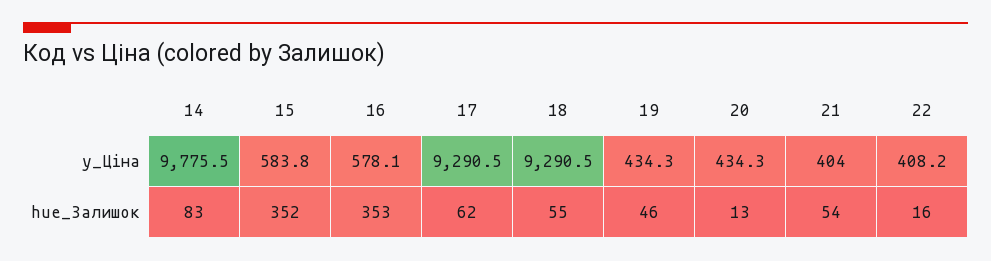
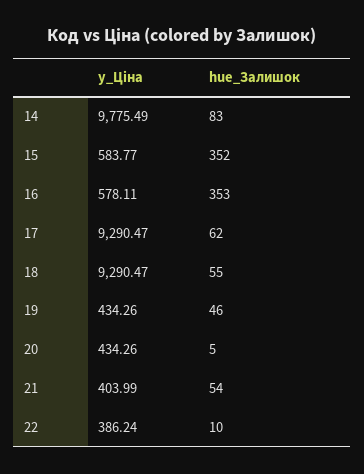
  {
    "14": {
      "y_Ціна": 9775.49,
      "hue_Залишок": 83
    },
    "15": {
      "y_Ціна": 583.77,
      "hue_Залишок": 352
    },
    "16": {
      "y_Ціна": 578.11,
      "hue_Залишок": 353
    },
    "17": {
      "y_Ціна": 9290.47,
      "hue_Залишок": 62
    },
    "18": {
      "y_Ціна": 9290.47,
      "hue_Залишок": 55
    },
    "19": {
      "y_Ціна": 434.26,
      "hue_Залишок": 46
    },
    "20": {
      "y_Ціна": 434.26,
-     "hue_Залишок": 13
+     "hue_Залишок": 5
    },
    "21": {
      "y_Ціна": 403.99,
      "hue_Залишок": 54
    },
    "22": {
-     "y_Ціна": 408.2,
+     "y_Ціна": 386.24,
-     "hue_Залишок": 16
+     "hue_Залишок": 10
    }
  }

